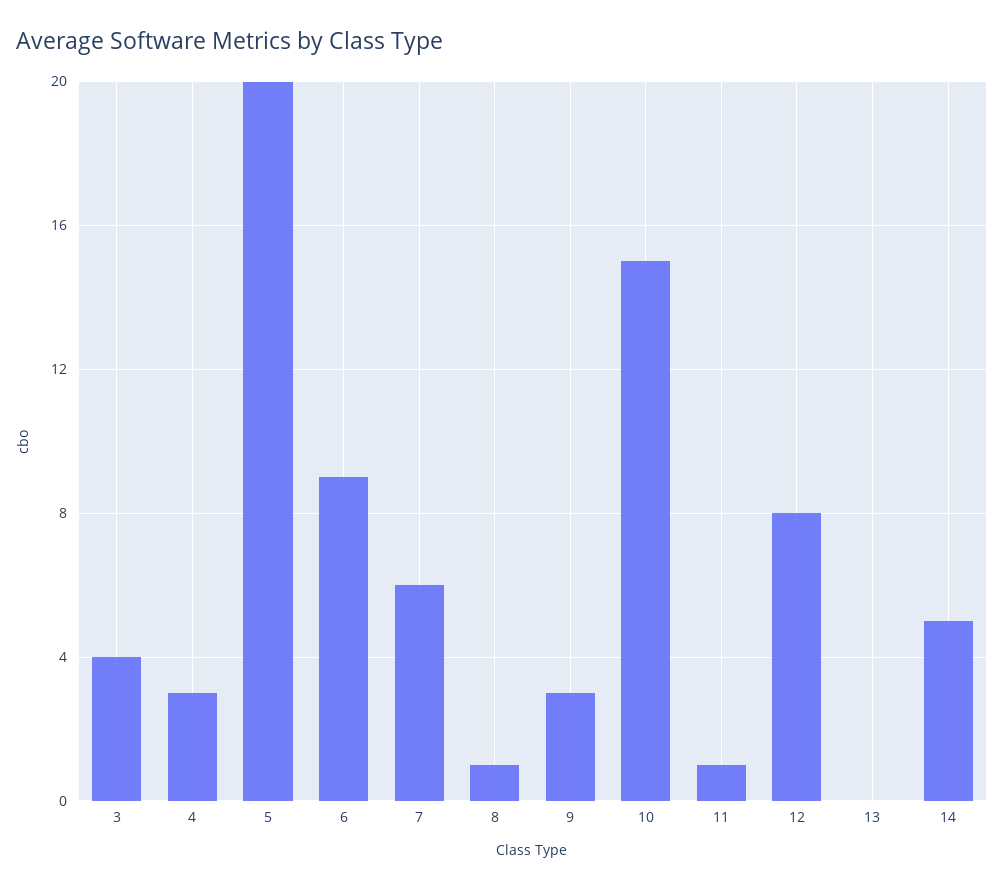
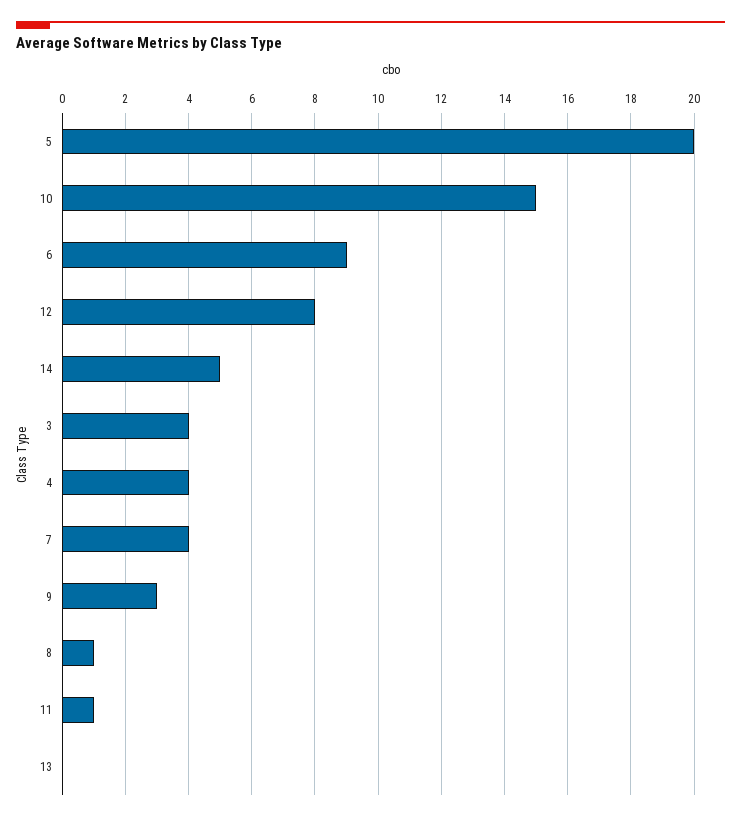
  {
    "3": 4,
-   "4": 3,
+   "4": 4,
    "5": 20,
    "6": 9,
-   "7": 6,
+   "7": 4,
    "8": 1,
    "9": 3,
    "10": 15,
    "11": 1,
    "12": 8,
    "13": 0,
    "14": 5
  }

